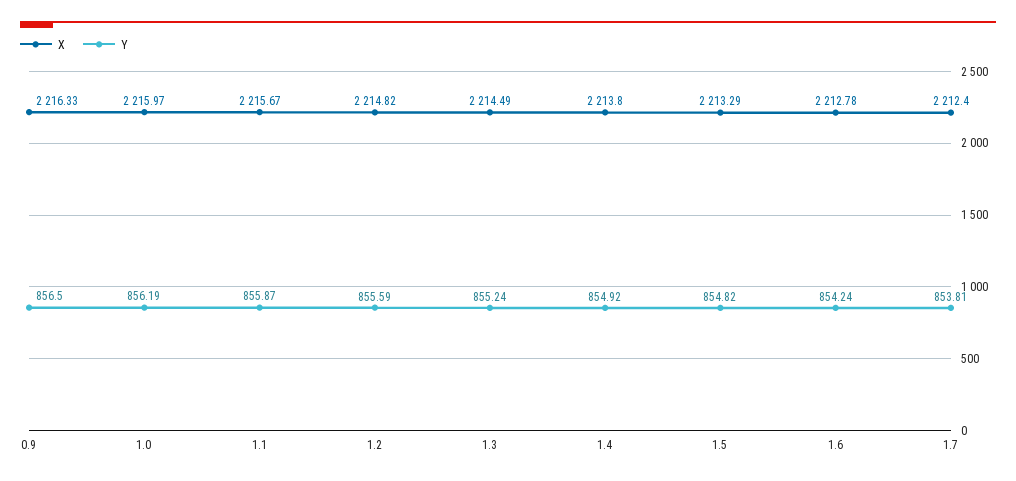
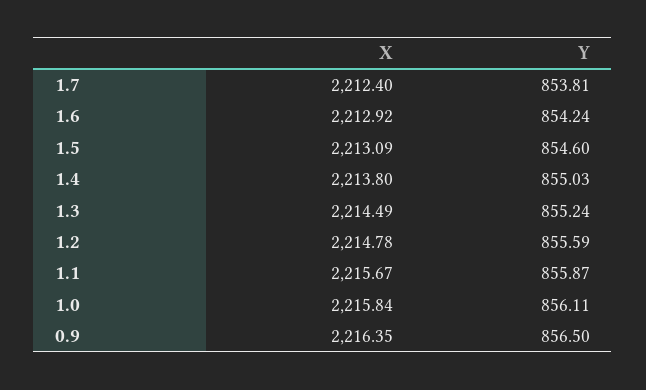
  {
    "X": {
-     "0.9": 2216.33,
+     "0.9": 2216.35,
-     "1.0": 2215.97,
+     "1.0": 2215.84,
      "1.1": 2215.67,
-     "1.2": 2214.82,
+     "1.2": 2214.78,
      "1.3": 2214.49,
      "1.4": 2213.8,
-     "1.5": 2213.29,
+     "1.5": 2213.09,
-     "1.6": 2212.78,
+     "1.6": 2212.92,
      "1.7": 2212.4
    },
    "Y": {
      "0.9": 856.5,
-     "1.0": 856.19,
+     "1.0": 856.11,
      "1.1": 855.87,
      "1.2": 855.59,
      "1.3": 855.24,
-     "1.4": 854.92,
+     "1.4": 855.03,
-     "1.5": 854.82,
+     "1.5": 854.6,
      "1.6": 854.24,
      "1.7": 853.81
    }
  }

